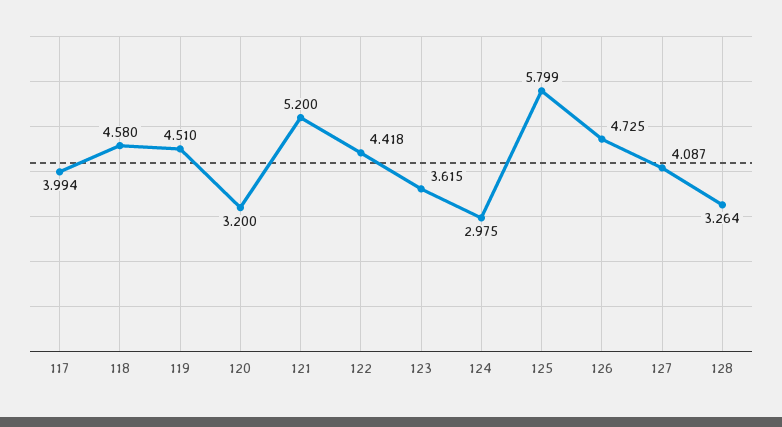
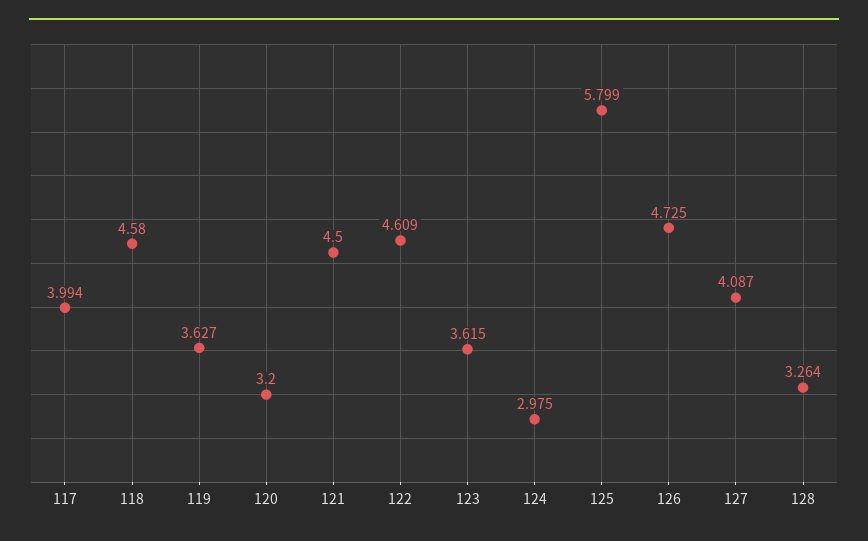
  {
    "117": 3.994,
    "118": 4.58,
-   "119": 4.51,
+   "119": 3.627,
    "120": 3.2,
-   "121": 5.2,
+   "121": 4.5,
-   "122": 4.418,
+   "122": 4.609,
    "123": 3.615,
    "124": 2.975,
    "125": 5.799,
    "126": 4.725,
    "127": 4.087,
    "128": 3.264
  }

